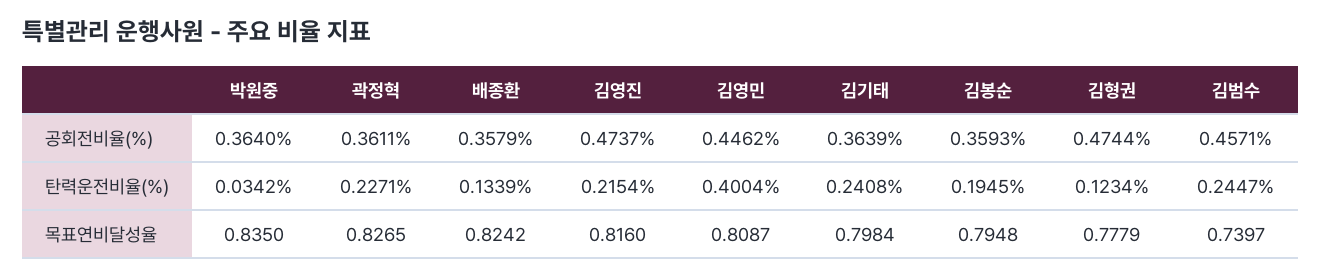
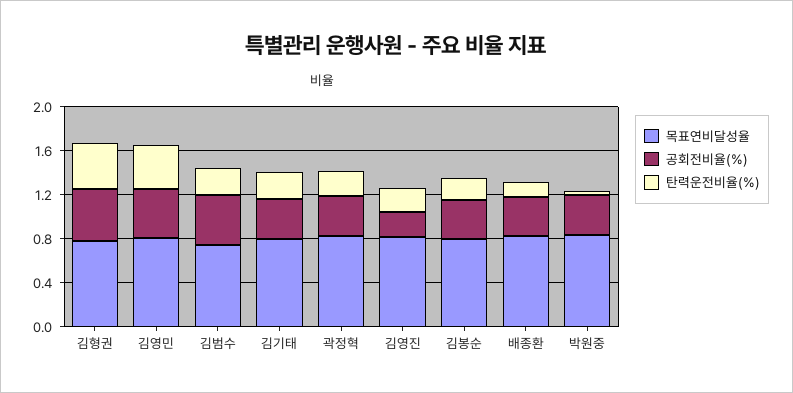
  {
    "공회전비율(%)": {
      "박원중": 0.364,
      "곽정혁": 0.3611,
      "배종환": 0.3579,
-     "김영진": 0.4737,
+     "김영진": 0.2,
      "김영민": 0.4462,
      "김기태": 0.3639,
      "김봉순": 0.3593,
      "김형권": 0.4744,
      "김범수": 0.4571
    },
    "탄력운전비율(%)": {
      "박원중": 0.0342,
      "곽정혁": 0.2271,
      "배종환": 0.1339,
      "김영진": 0.2154,
      "김영민": 0.4004,
      "김기태": 0.2408,
      "김봉순": 0.1945,
-     "김형권": 0.1234,
+     "김형권": 0.4,
      "김범수": 0.2447
    },
    "목표연비달성율": {
      "박원중": 0.835,
      "곽정혁": 0.8265,
      "배종환": 0.8242,
      "김영진": 0.816,
      "김영민": 0.8087,
      "김기태": 0.7984,
      "김봉순": 0.7948,
      "김형권": 0.7779,
      "김범수": 0.7397
    }
  }

